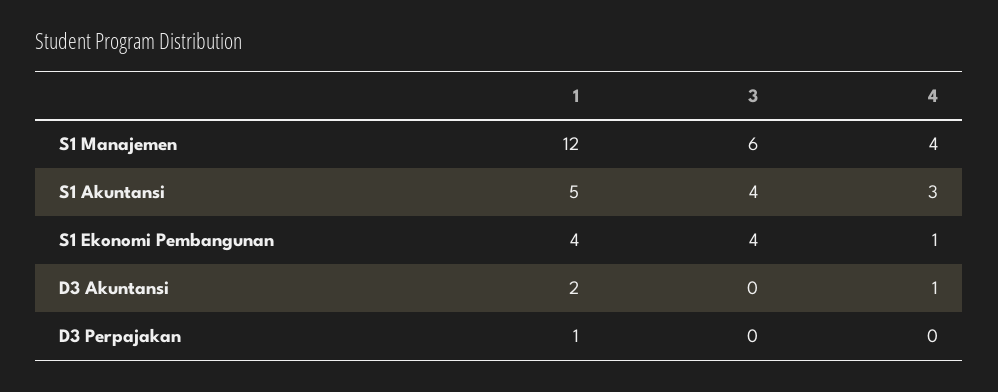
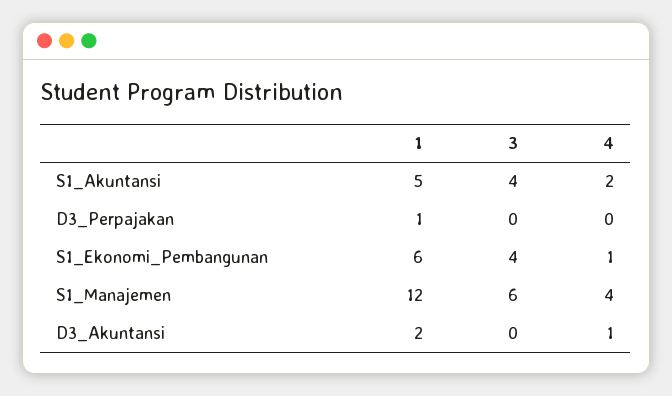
  {
    "1": {
      "S1 Manajemen": 12,
      "S1 Akuntansi": 5,
-     "S1 Ekonomi Pembangunan": 4,
+     "S1 Ekonomi Pembangunan": 6,
      "D3 Akuntansi": 2,
      "D3 Perpajakan": 1
    },
    "3": {
      "S1 Manajemen": 6,
      "S1 Akuntansi": 4,
      "S1 Ekonomi Pembangunan": 4,
      "D3 Akuntansi": 0,
      "D3 Perpajakan": 0
    },
    "4": {
      "S1 Manajemen": 4,
-     "S1 Akuntansi": 3,
+     "S1 Akuntansi": 2,
      "S1 Ekonomi Pembangunan": 1,
      "D3 Akuntansi": 1,
      "D3 Perpajakan": 0
    }
  }

